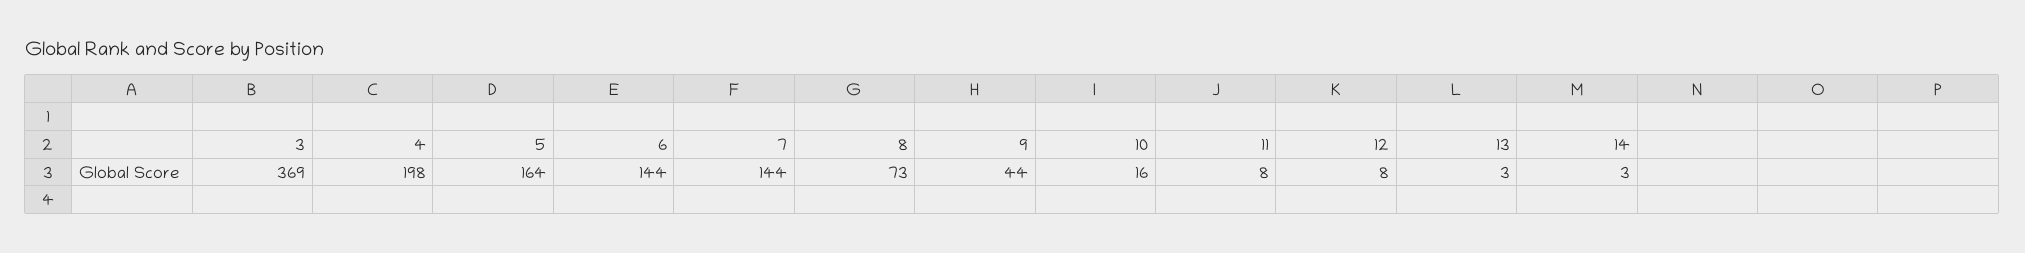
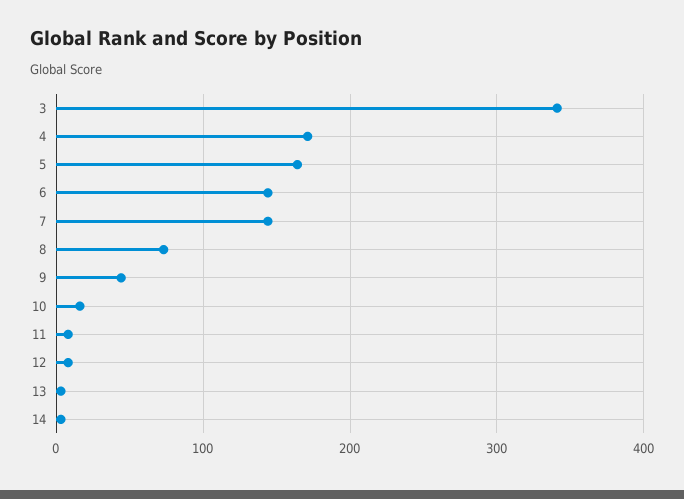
  {
-   "3": 369,
+   "3": 340,
-   "4": 198,
+   "4": 170,
    "5": 164,
    "6": 144,
    "7": 144,
    "8": 73,
    "9": 44,
    "10": 16,
    "11": 8,
    "12": 8,
    "13": 3,
    "14": 3
  }

